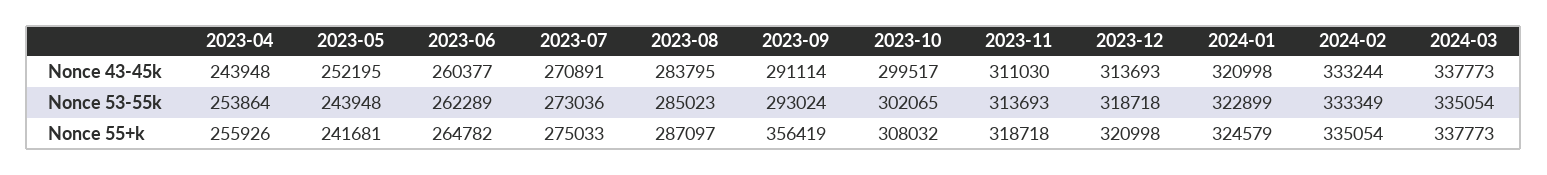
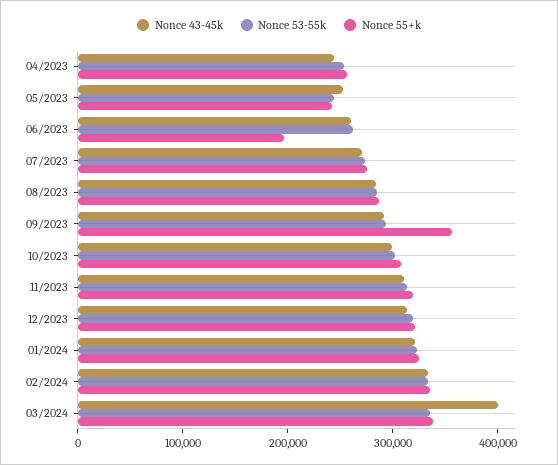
  {
    "Nonce 43-45k": {
      "2023-04": 243948,
      "2023-05": 252195,
      "2023-06": 260377,
      "2023-07": 270891,
      "2023-08": 283795,
      "2023-09": 291114,
      "2023-10": 299517,
      "2023-11": 311030,
      "2023-12": 313693,
      "2024-01": 320998,
      "2024-02": 333244,
-     "2024-03": 337773
+     "2024-03": 400000
    },
    "Nonce 53-55k": {
      "2023-04": 253864,
      "2023-05": 243948,
      "2023-06": 262289,
      "2023-07": 273036,
      "2023-08": 285023,
      "2023-09": 293024,
      "2023-10": 302065,
      "2023-11": 313693,
      "2023-12": 318718,
      "2024-01": 322899,
      "2024-02": 333349,
      "2024-03": 335054
    },
    "Nonce 55+k": {
      "2023-04": 255926,
      "2023-05": 241681,
-     "2023-06": 264782,
+     "2023-06": 200000,
      "2023-07": 275033,
      "2023-08": 287097,
      "2023-09": 356419,
      "2023-10": 308032,
      "2023-11": 318718,
      "2023-12": 320998,
      "2024-01": 324579,
      "2024-02": 335054,
      "2024-03": 337773
    }
  }

